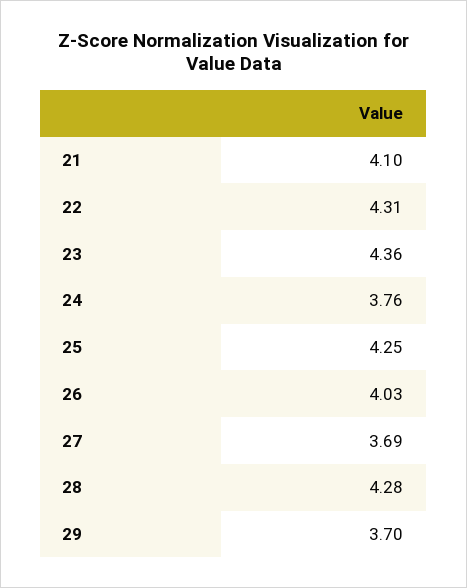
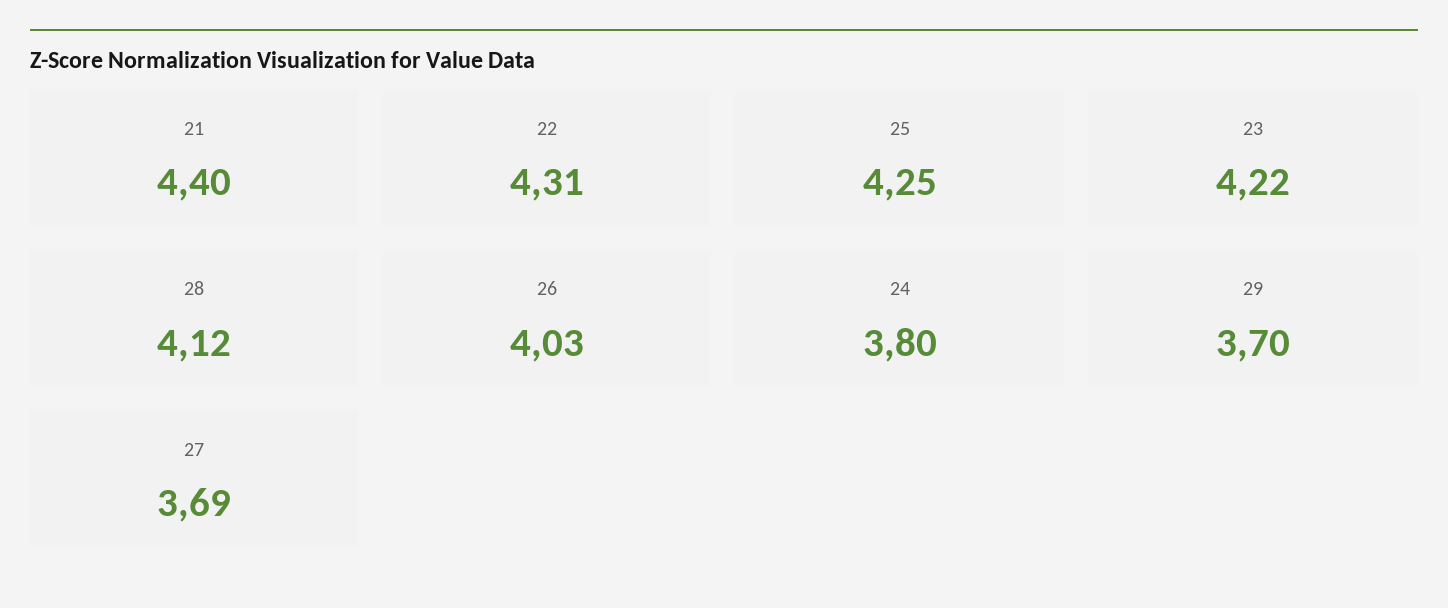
  {
-   "21": 4.1,
+   "21": 4.4,
    "22": 4.31,
-   "23": 4.36,
+   "23": 4.22,
-   "24": 3.76,
+   "24": 3.8,
    "25": 4.25,
    "26": 4.03,
    "27": 3.69,
-   "28": 4.28,
+   "28": 4.12,
    "29": 3.7
  }

